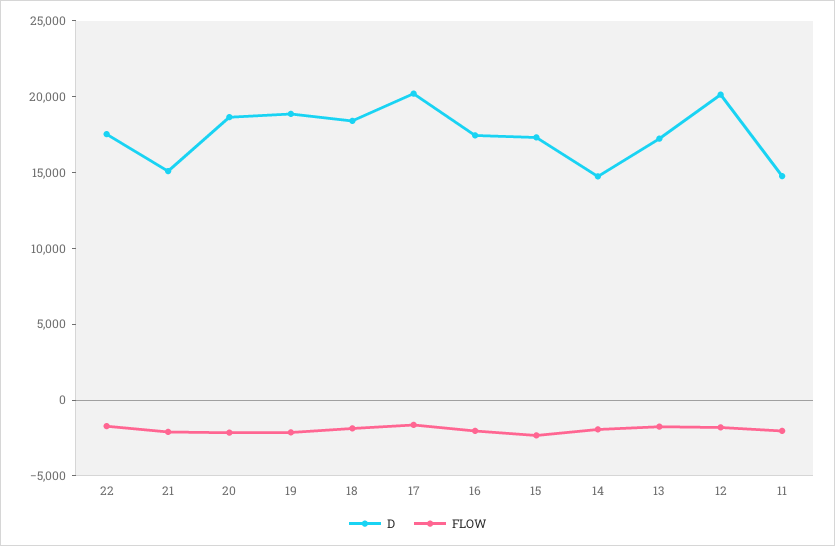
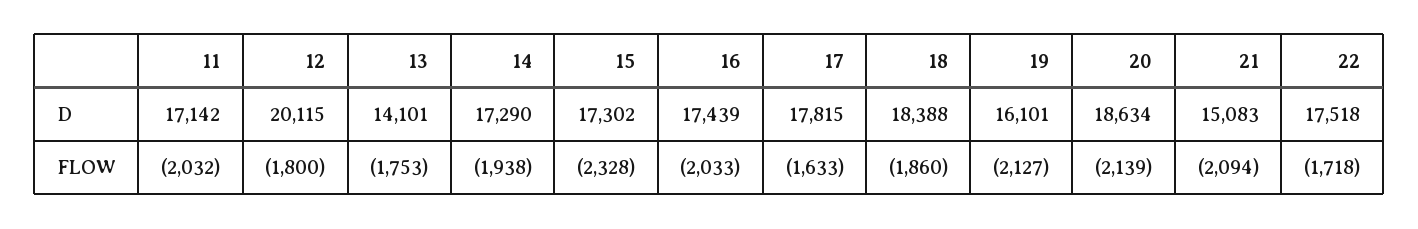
  {
    "D": {
      "22": 17518,
      "21": 15083,
      "20": 18634,
-     "19": 19000,
+     "19": 16101,
      "18": 18388,
-     "17": 20000,
+     "17": 17815,
      "16": 17439,
      "15": 17302,
-     "14": 15000,
+     "14": 17290,
-     "13": 17000,
+     "13": 14101,
      "12": 20115,
-     "11": 15000
+     "11": 17142
    },
    "FLOW": {
      "22": -1718,
      "21": -2094,
      "20": -2139,
      "19": -2127,
      "18": -1860,
      "17": -1633,
      "16": -2033,
      "15": -2328,
      "14": -1938,
      "13": -1753,
      "12": -1800,
      "11": -2032
    }
  }

